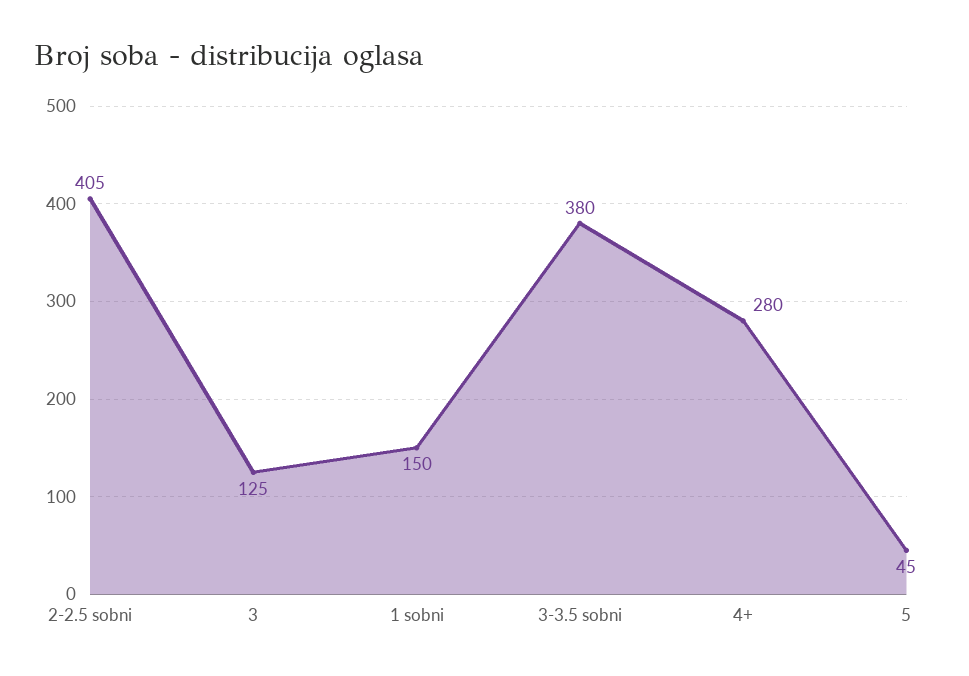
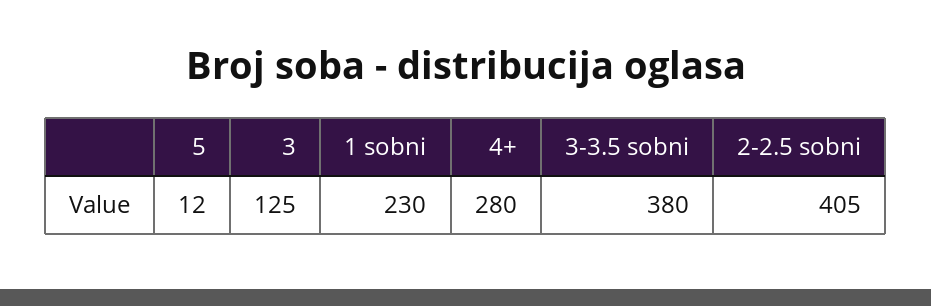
  {
    "2-2.5 sobni": 405,
    "3": 125,
-   "1 sobni": 150,
+   "1 sobni": 230,
    "3-3.5 sobni": 380,
    "4+": 280,
-   "5": 45
+   "5": 12
  }

